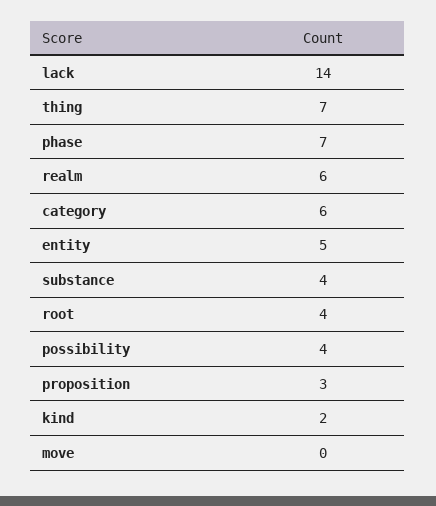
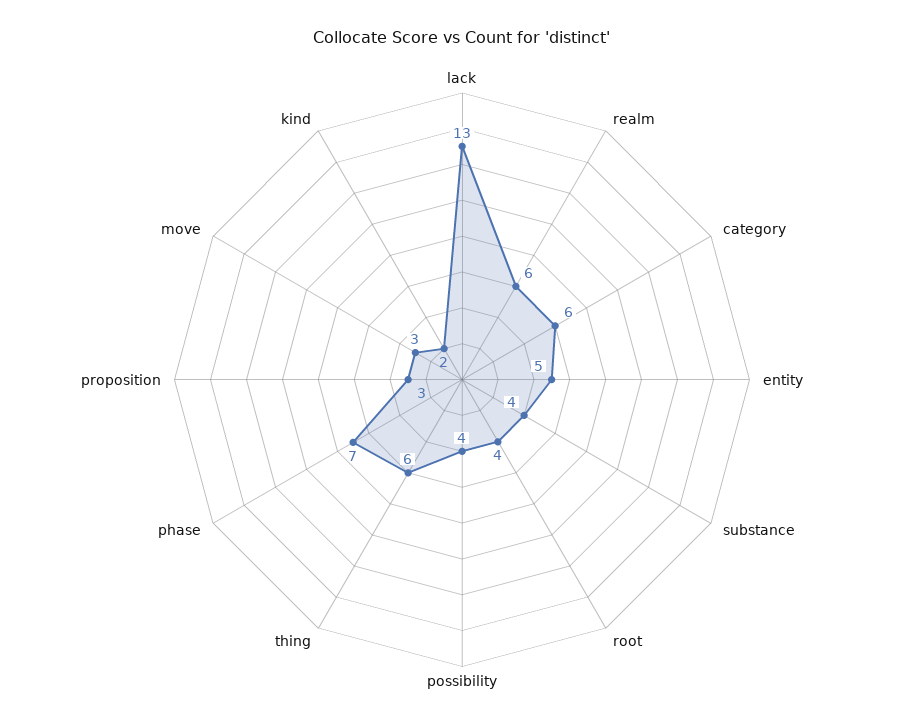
  {
-   "lack": 14,
+   "lack": 13,
-   "thing": 7,
+   "thing": 6,
    "phase": 7,
    "realm": 6,
    "category": 6,
    "entity": 5,
    "substance": 4,
    "root": 4,
    "possibility": 4,
    "proposition": 3,
    "kind": 2,
-   "move": 0
+   "move": 3
  }

